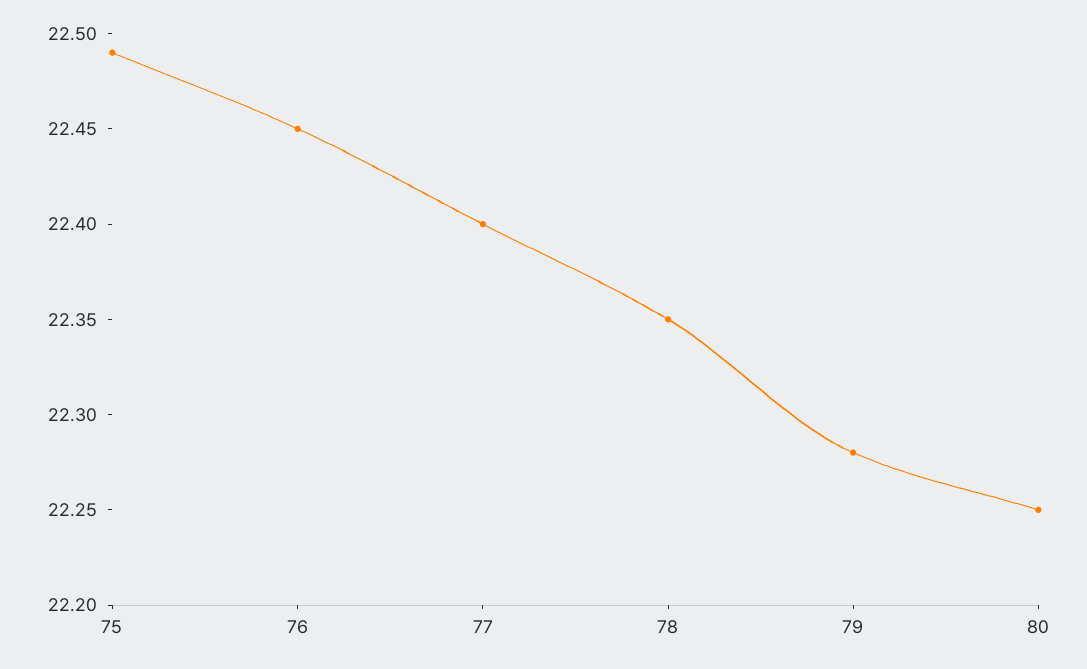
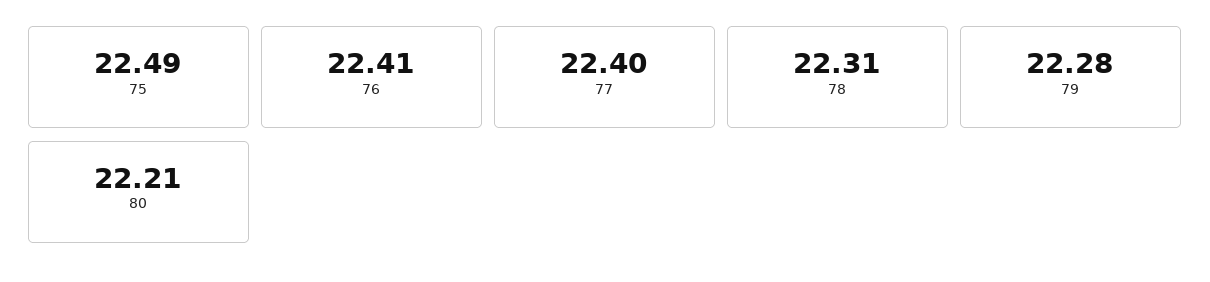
  {
    "75": 22.49,
-   "76": 22.45,
+   "76": 22.41,
    "77": 22.4,
-   "78": 22.35,
+   "78": 22.31,
    "79": 22.28,
-   "80": 22.25
+   "80": 22.21
  }

